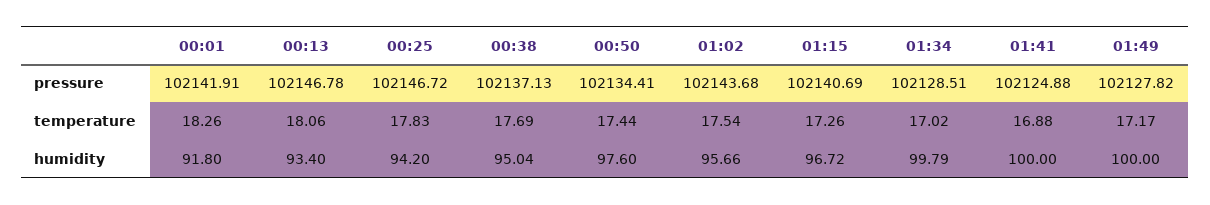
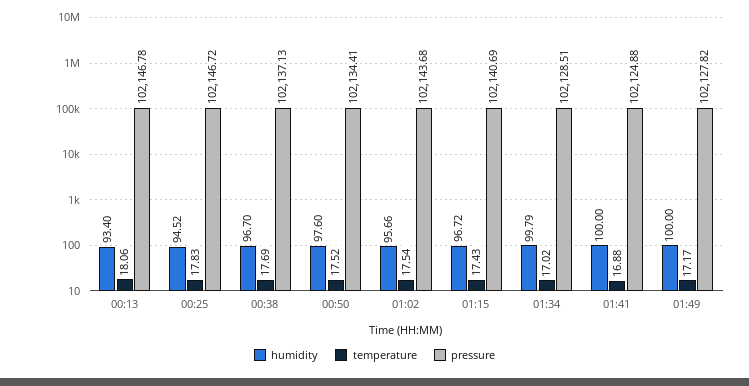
  {
    "pressure": {
-     "00:01": 102141.91,
      "00:13": 102146.78,
      "00:25": 102146.72,
      "00:38": 102137.13,
      "00:50": 102134.41,
      "01:02": 102143.68,
      "01:15": 102140.69,
      "01:34": 102128.51,
      "01:41": 102124.88,
      "01:49": 102127.82
    },
    "temperature": {
-     "00:01": 18.26,
      "00:13": 18.06,
      "00:25": 17.83,
      "00:38": 17.69,
-     "00:50": 17.44,
+     "00:50": 17.52,
      "01:02": 17.54,
-     "01:15": 17.26,
+     "01:15": 17.43,
      "01:34": 17.02,
      "01:41": 16.88,
      "01:49": 17.17
    },
    "humidity": {
-     "00:01": 91.8,
      "00:13": 93.4,
-     "00:25": 94.2,
+     "00:25": 94.52,
-     "00:38": 95.04,
+     "00:38": 96.7,
      "00:50": 97.6,
      "01:02": 95.66,
      "01:15": 96.72,
      "01:34": 99.79,
      "01:41": 100,
      "01:49": 100
    }
  }

